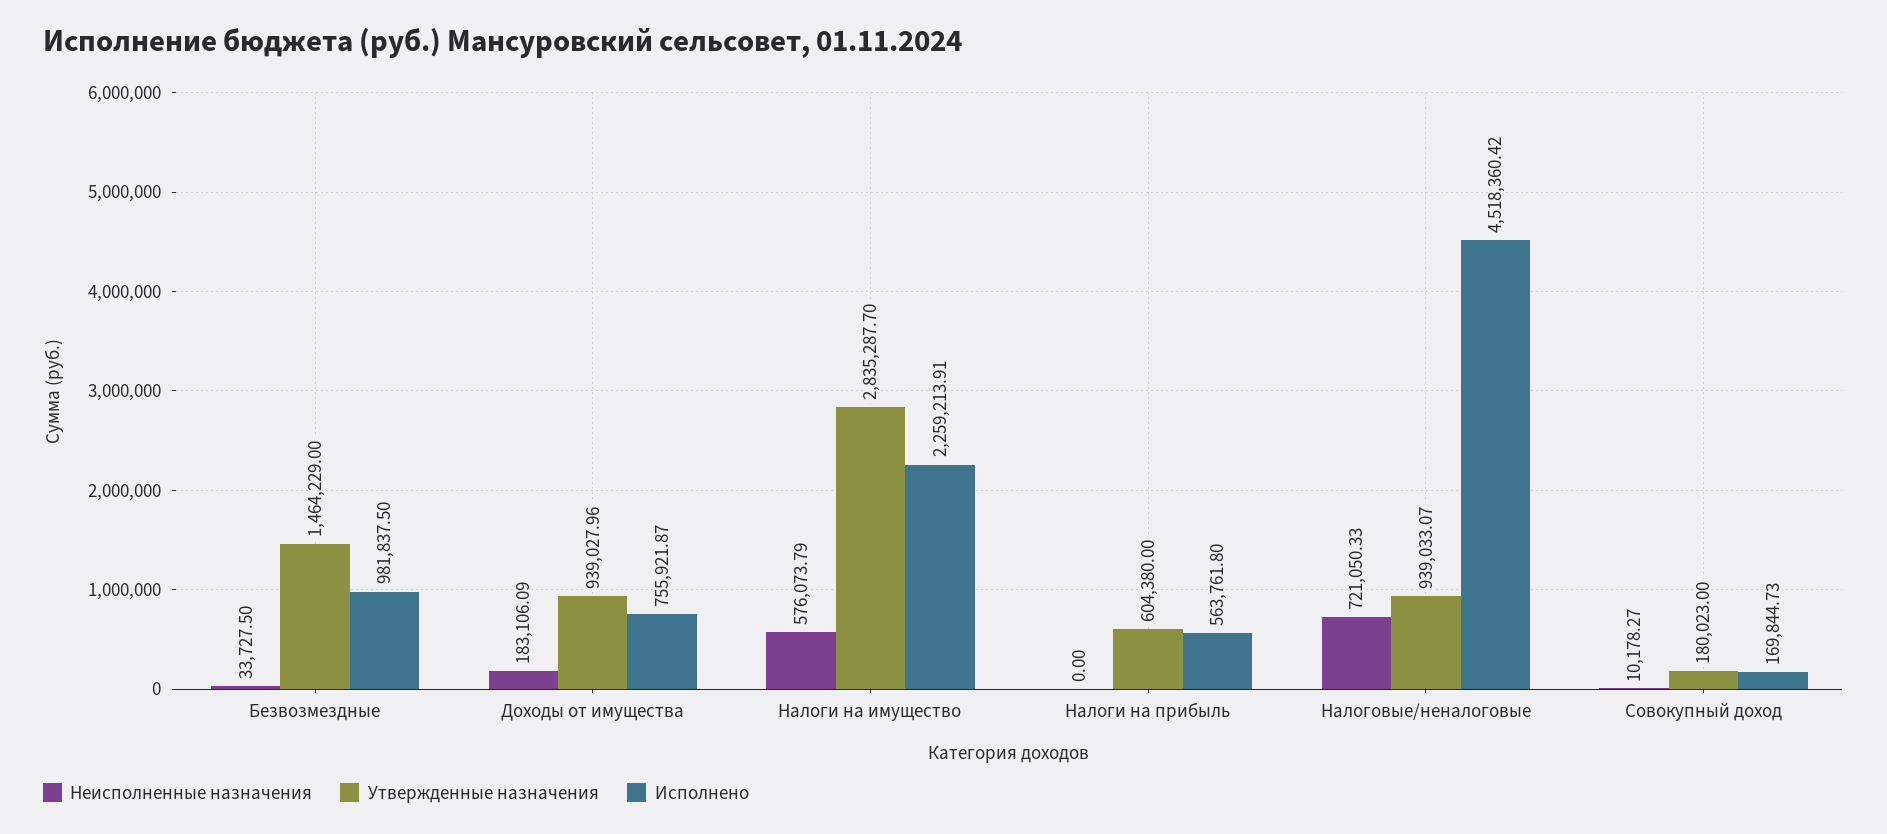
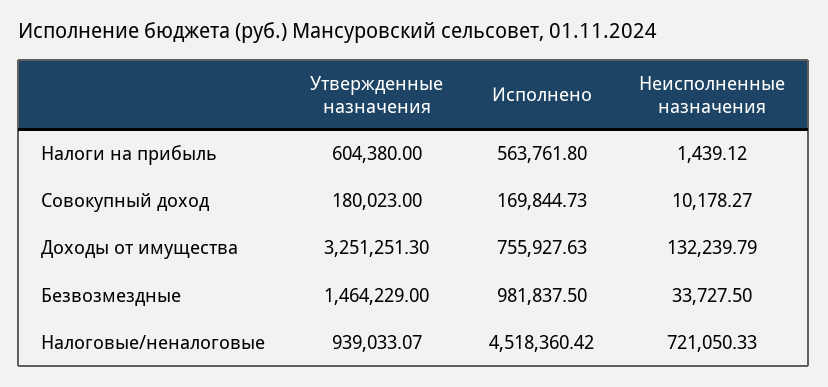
  {
    "Неисполненные назначения": {
      "Безвозмездные": 33727.5,
-     "Доходы от имущества": 183106.09,
+     "Доходы от имущества": 132239.79,
-     "Налоги на имущество": 576073.79,
-     "Налоги на прибыль": 0,
+     "Налоги на прибыль": 1439.12,
      "Налоговые/неналоговые": 721050.33,
      "Совокупный доход": 10178.27
    },
    "Утвержденные назначения": {
      "Безвозмездные": 1464229,
-     "Доходы от имущества": 939027.96,
+     "Доходы от имущества": 3251251.3,
-     "Налоги на имущество": 2835287.7,
      "Налоги на прибыль": 604380,
      "Налоговые/неналоговые": 939033.07,
      "Совокупный доход": 180023
    },
    "Исполнено": {
      "Безвозмездные": 981837.5,
-     "Доходы от имущества": 755921.87,
+     "Доходы от имущества": 755927.63,
-     "Налоги на имущество": 2259213.91,
      "Налоги на прибыль": 563761.8,
      "Налоговые/неналоговые": 4518360.42,
      "Совокупный доход": 169844.73
    }
  }

